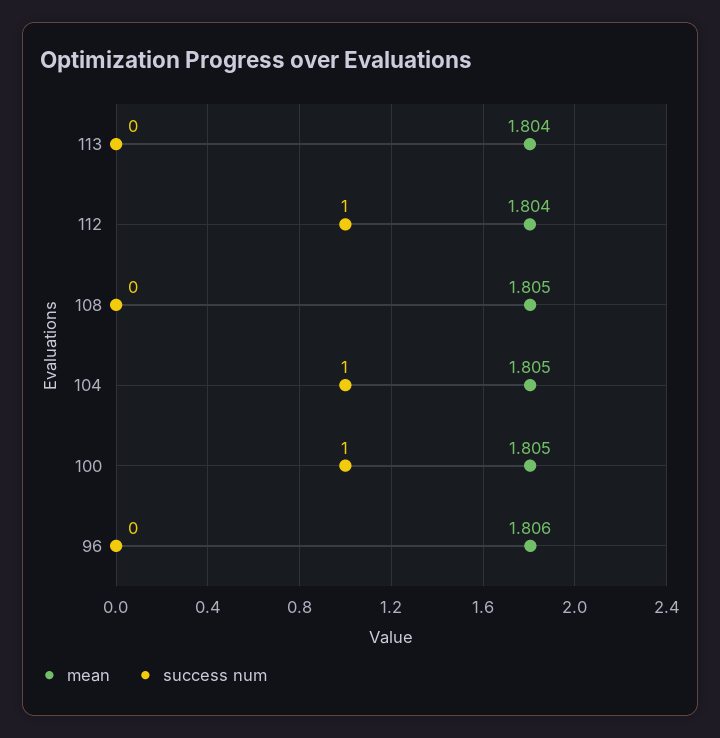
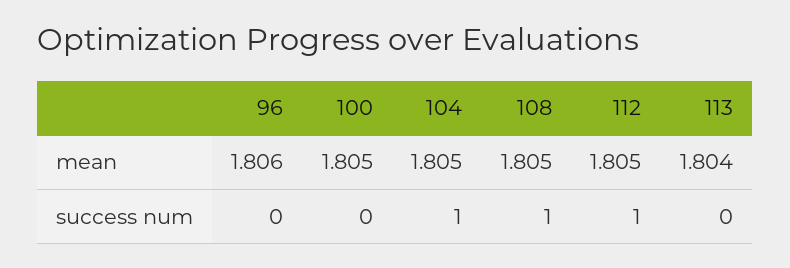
  {
    "mean": {
      "113": 1.804,
-     "112": 1.804,
+     "112": 1.805,
      "108": 1.805,
      "104": 1.805,
      "100": 1.805,
      "96": 1.806
    },
    "success num": {
      "113": 0,
      "112": 1,
-     "108": 0,
+     "108": 1,
      "104": 1,
-     "100": 1,
+     "100": 0,
      "96": 0
    }
  }

